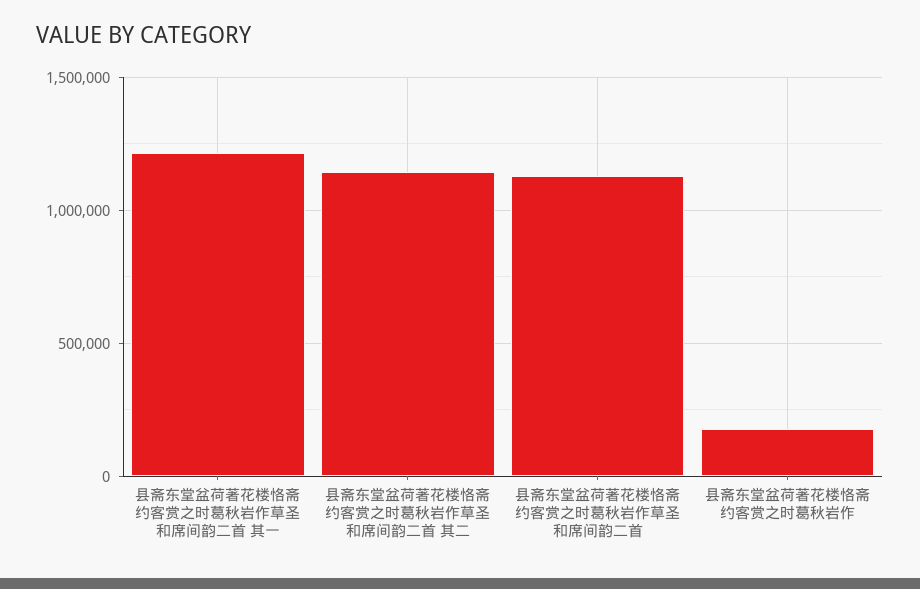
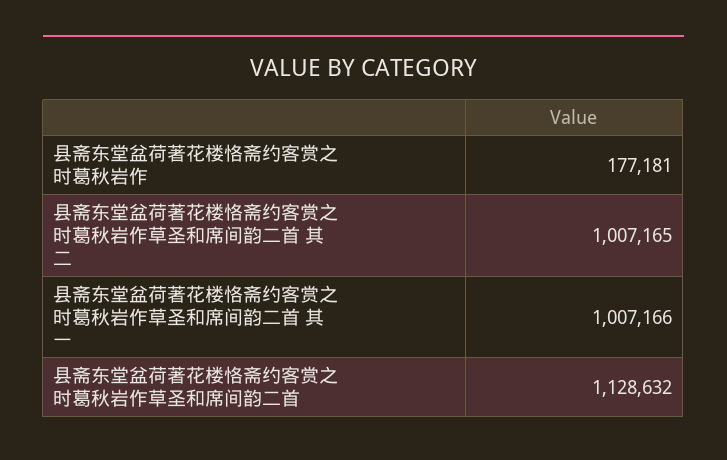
  {
-   "县斋东堂盆荷著花楼恪斋约客赏之时葛秋岩作草圣和席间韵二首 其一": 1200000,
+   "县斋东堂盆荷著花楼恪斋约客赏之时葛秋岩作草圣和席间韵二首 其一": 1007166,
-   "县斋东堂盆荷著花楼恪斋约客赏之时葛秋岩作草圣和席间韵二首 其二": 1150000,
+   "县斋东堂盆荷著花楼恪斋约客赏之时葛秋岩作草圣和席间韵二首 其二": 1007165,
    "县斋东堂盆荷著花楼恪斋约客赏之时葛秋岩作草圣和席间韵二首": 1128632,
    "县斋东堂盆荷著花楼恪斋约客赏之时葛秋岩作": 177181
  }

